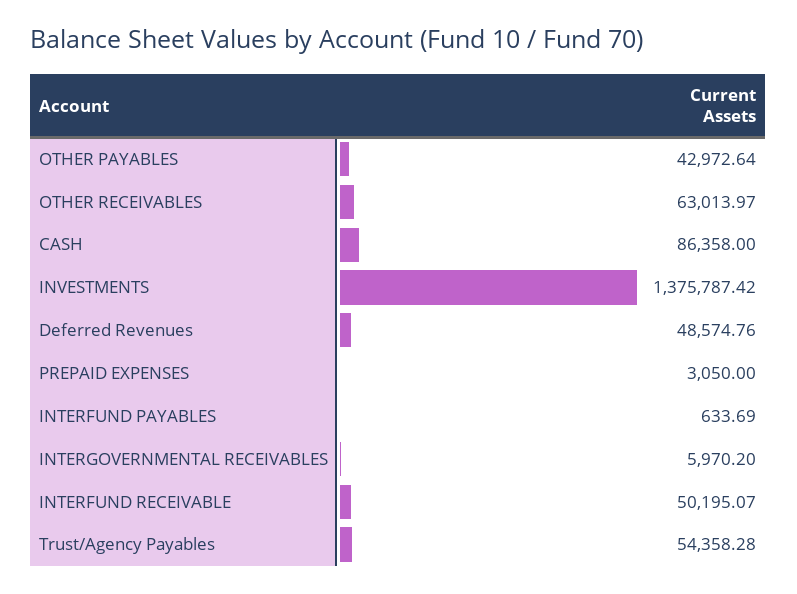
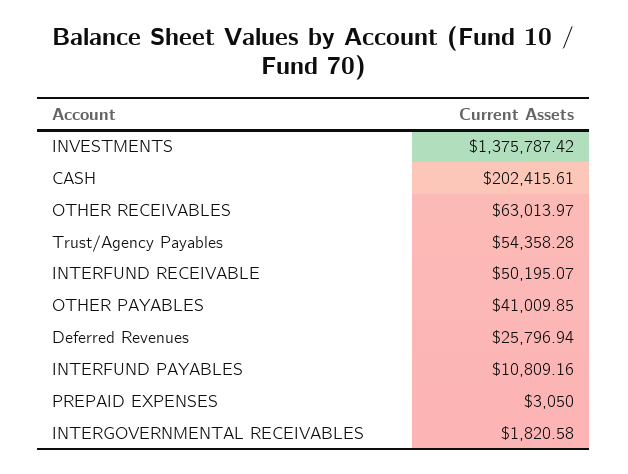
  {
-   "OTHER PAYABLES": 42972.64,
+   "OTHER PAYABLES": 41009.85,
    "OTHER RECEIVABLES": 63013.97,
-   "CASH": 86358,
+   "CASH": 202415.61,
    "INVESTMENTS": 1375787.42,
-   "Deferred Revenues": 48574.76,
+   "Deferred Revenues": 25796.94,
    "PREPAID EXPENSES": 3050,
-   "INTERFUND PAYABLES": 633.69,
+   "INTERFUND PAYABLES": 10809.16,
-   "INTERGOVERNMENTAL RECEIVABLES": 5970.2,
+   "INTERGOVERNMENTAL RECEIVABLES": 1820.58,
    "INTERFUND RECEIVABLE": 50195.07,
    "Trust/Agency Payables": 54358.28
  }

